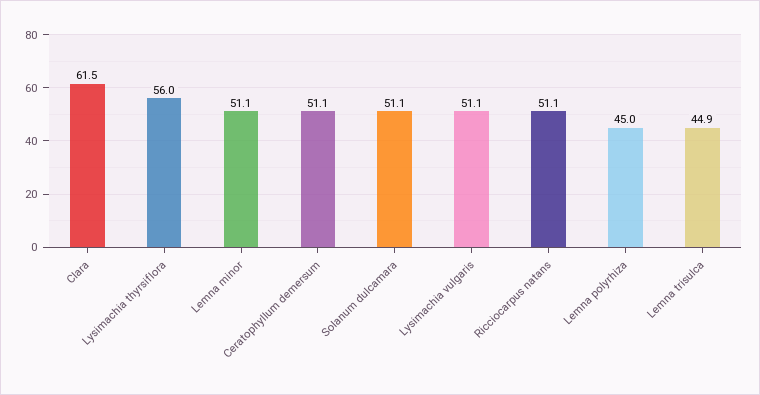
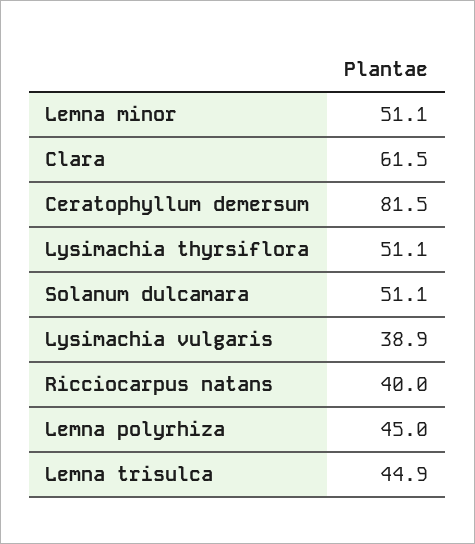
  {
    "Clara": 61.5,
-   "Lysimachia thyrsiflora": 56,
+   "Lysimachia thyrsiflora": 51.1,
    "Lemna minor": 51.1,
-   "Ceratophyllum demersum": 51.1,
+   "Ceratophyllum demersum": 81.5,
    "Solanum dulcamara": 51.1,
-   "Lysimachia vulgaris": 51.1,
+   "Lysimachia vulgaris": 38.9,
-   "Ricciocarpus natans": 51.1,
+   "Ricciocarpus natans": 40,
    "Lemna polyrhiza": 45,
    "Lemna trisulca": 44.9
  }

